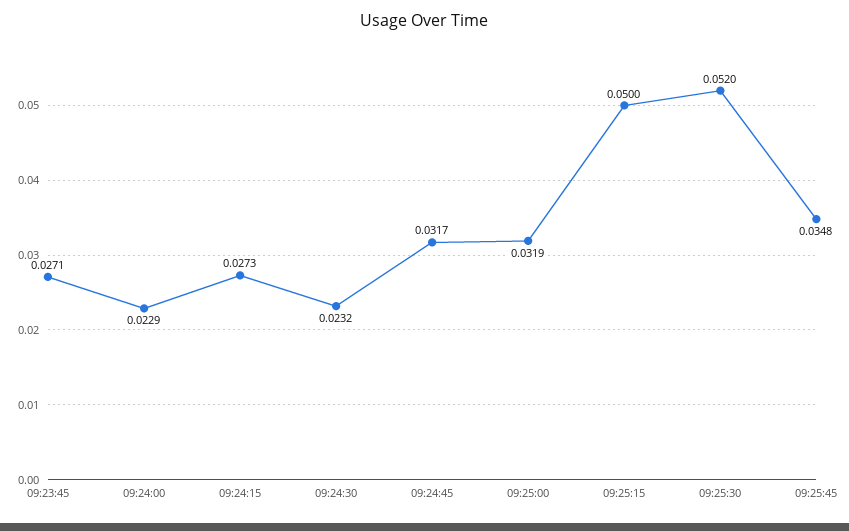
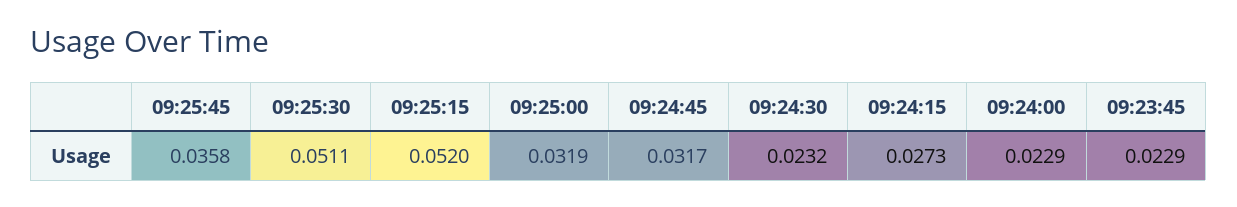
  {
-   "09:23:45": 0.0271,
+   "09:23:45": 0.0229,
    "09:24:00": 0.0229,
    "09:24:15": 0.0273,
    "09:24:30": 0.0232,
    "09:24:45": 0.0317,
    "09:25:00": 0.0319,
-   "09:25:15": 0.05,
+   "09:25:15": 0.052,
-   "09:25:30": 0.052,
+   "09:25:30": 0.0511,
-   "09:25:45": 0.0348
+   "09:25:45": 0.0358
  }

